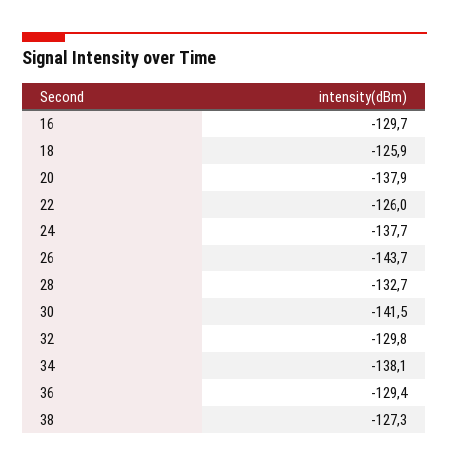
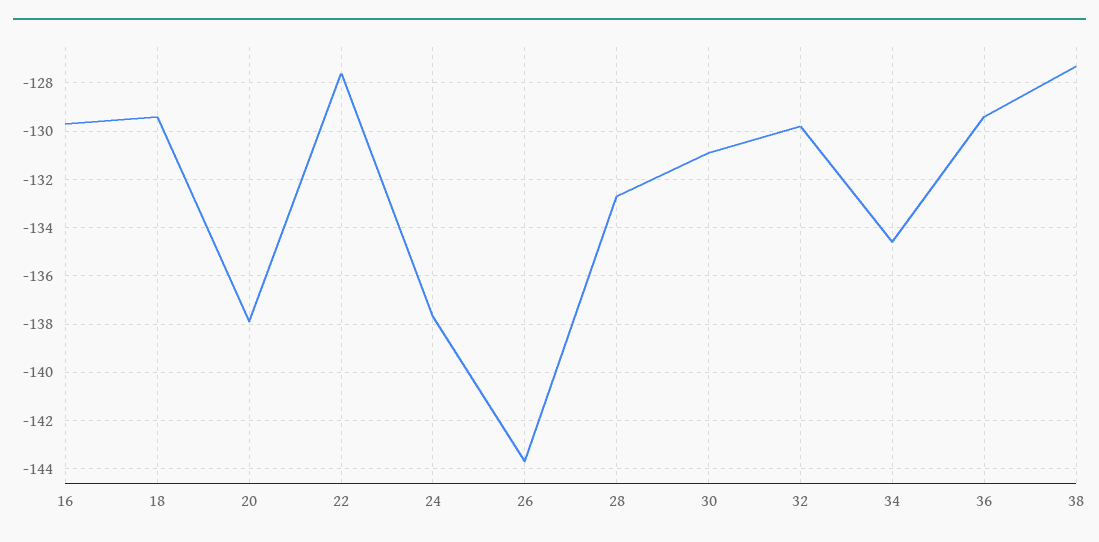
  {
    "16": -129.7,
-   "18": -125.9,
+   "18": -129.5,
    "20": -137.9,
-   "22": -126,
+   "22": -127.5,
    "24": -137.7,
    "26": -143.7,
    "28": -132.7,
-   "30": -141.5,
+   "30": -131,
    "32": -129.8,
-   "34": -138.1,
+   "34": -134.5,
    "36": -129.4,
    "38": -127.3
  }

